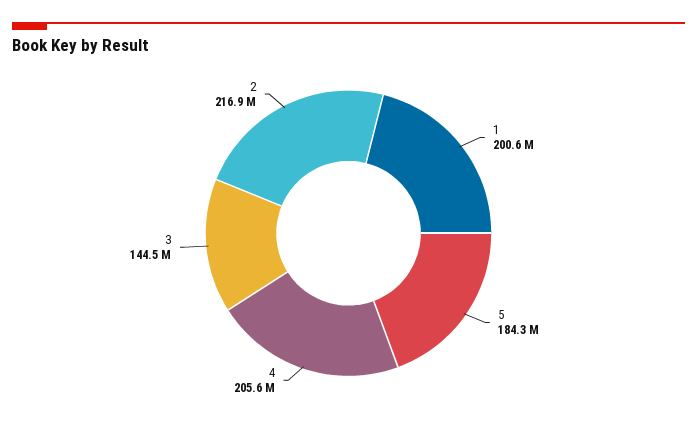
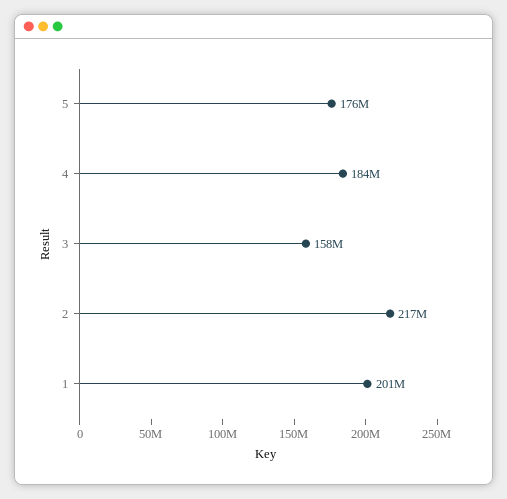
  {
    "1": 200600000,
-   "5": 184300000,
+   "5": 176000000,
-   "4": 205600000,
+   "4": 184000000,
-   "3": 144500000,
+   "3": 158000000,
    "2": 216900000
  }

